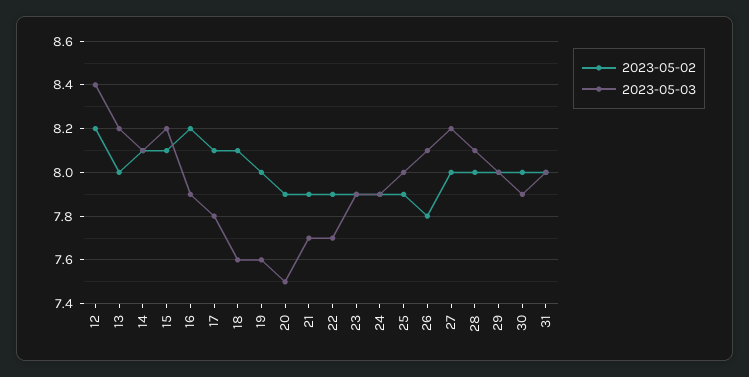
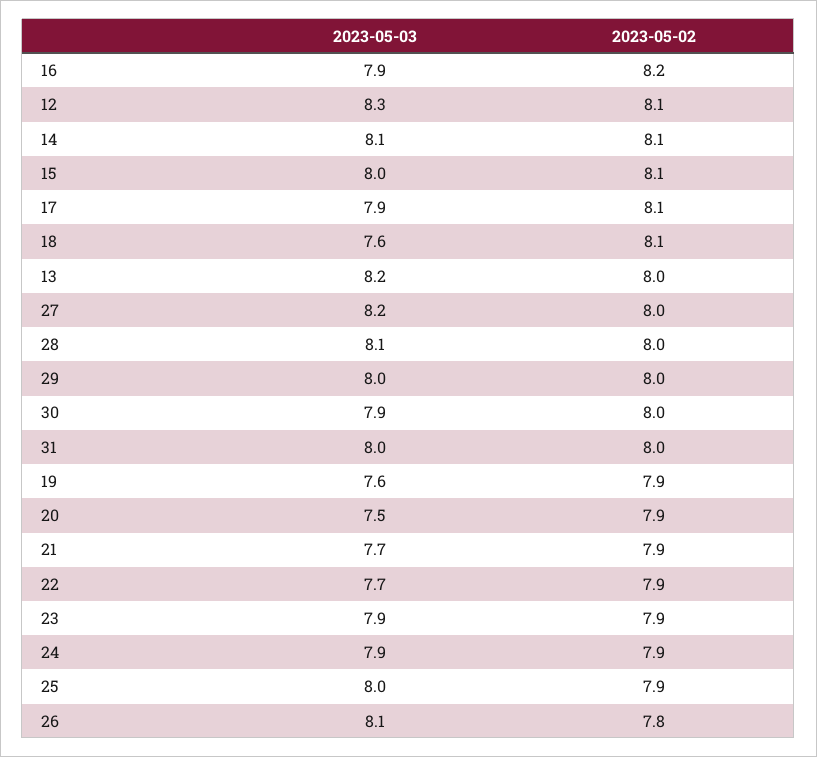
  {
    "2023-05-02": {
-     "12": 8.2,
+     "12": 8.1,
      "13": 8,
      "14": 8.1,
      "15": 8.1,
      "16": 8.2,
      "17": 8.1,
      "18": 8.1,
-     "19": 8,
+     "19": 7.9,
      "20": 7.9,
      "21": 7.9,
      "22": 7.9,
      "23": 7.9,
      "24": 7.9,
      "25": 7.9,
      "26": 7.8,
      "27": 8,
      "28": 8,
      "29": 8,
      "30": 8,
      "31": 8
    },
    "2023-05-03": {
-     "12": 8.4,
+     "12": 8.3,
      "13": 8.2,
      "14": 8.1,
-     "15": 8.2,
+     "15": 8,
      "16": 7.9,
-     "17": 7.8,
+     "17": 7.9,
      "18": 7.6,
      "19": 7.6,
      "20": 7.5,
      "21": 7.7,
      "22": 7.7,
      "23": 7.9,
      "24": 7.9,
      "25": 8,
      "26": 8.1,
      "27": 8.2,
      "28": 8.1,
      "29": 8,
      "30": 7.9,
      "31": 8
    }
  }

